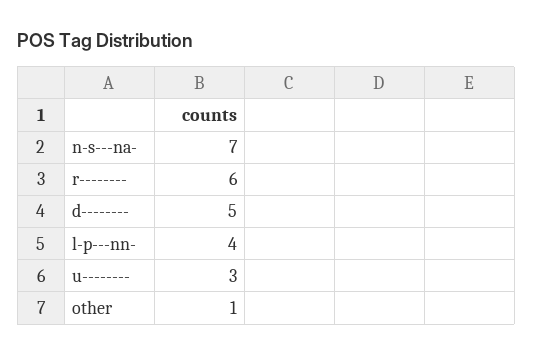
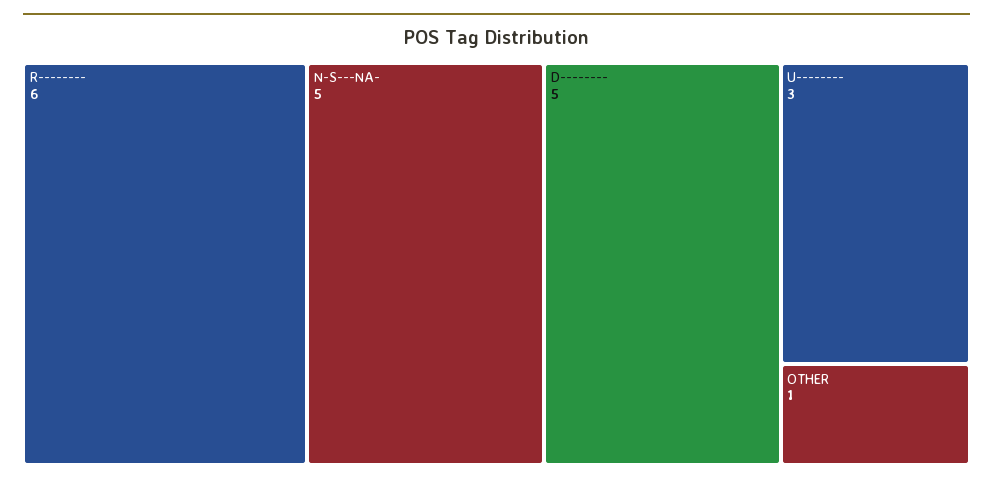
  {
-   "n-s---na-": 7,
+   "n-s---na-": 5,
    "r--------": 6,
    "d--------": 5,
-   "l-p---nn-": 4,
    "u--------": 3,
    "other": 1
  }

